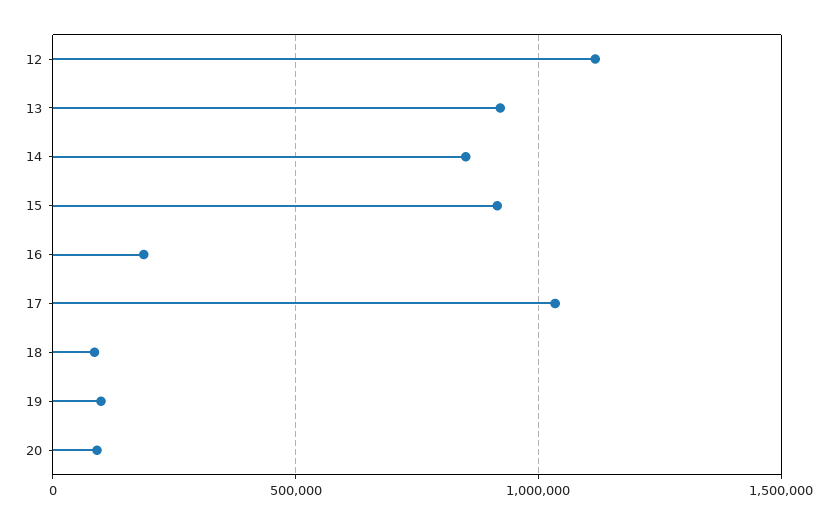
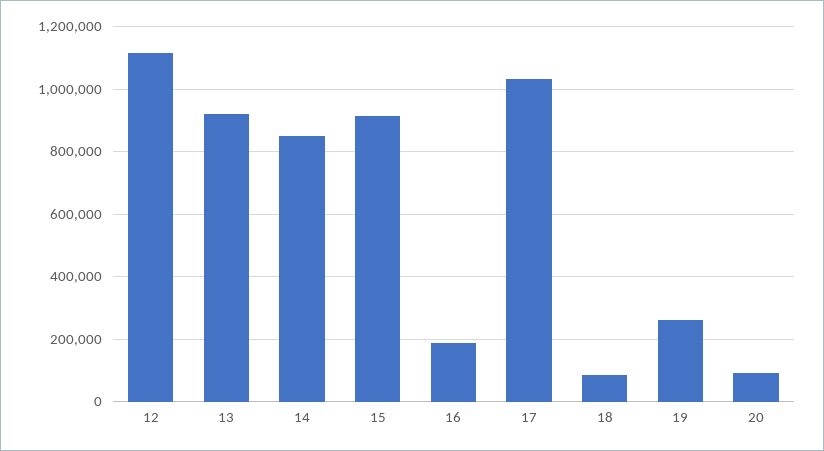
  {
    "12": 1120000,
    "13": 920000,
    "14": 860000,
    "15": 920000,
    "16": 180000,
    "17": 1040000,
    "18": 80000,
-   "19": 100000,
+   "19": 260000,
    "20": 100000
  }

